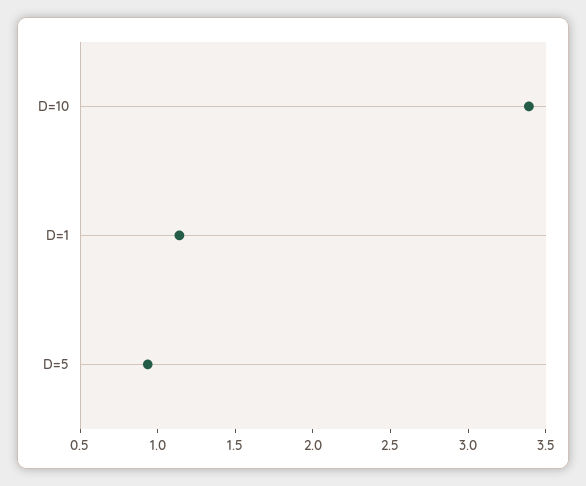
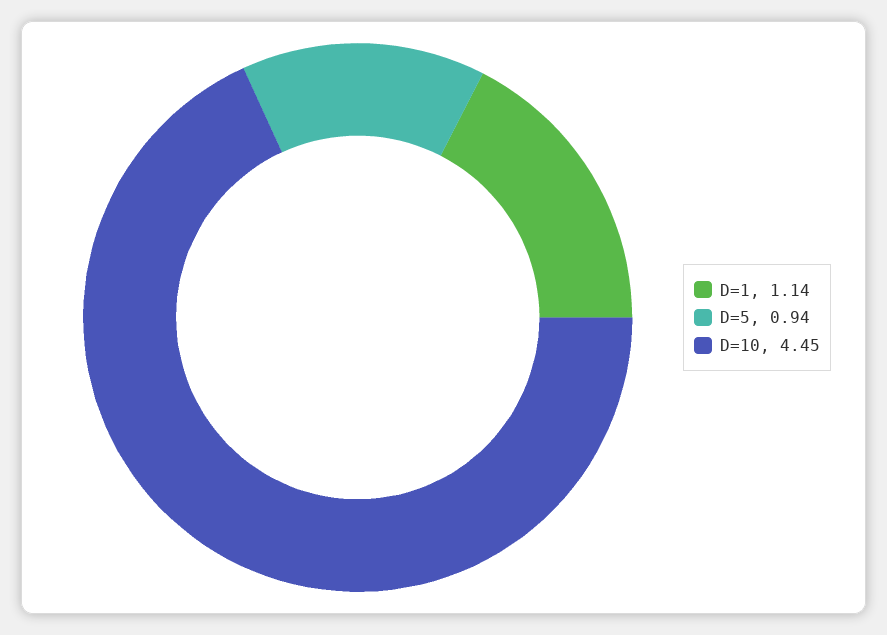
  {
-   "D=10": 3.4,
+   "D=10": 4.45,
    "D=1": 1.14,
    "D=5": 0.94
  }

